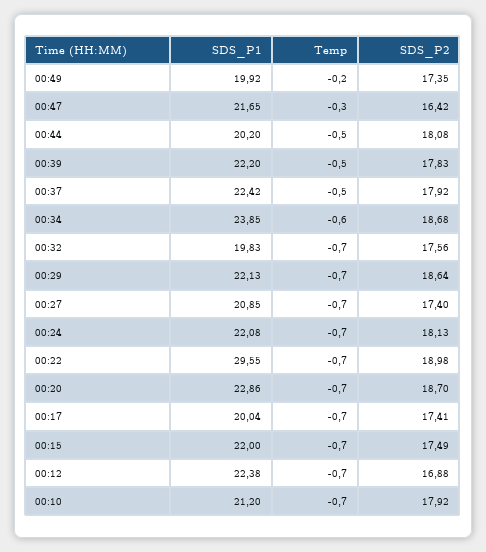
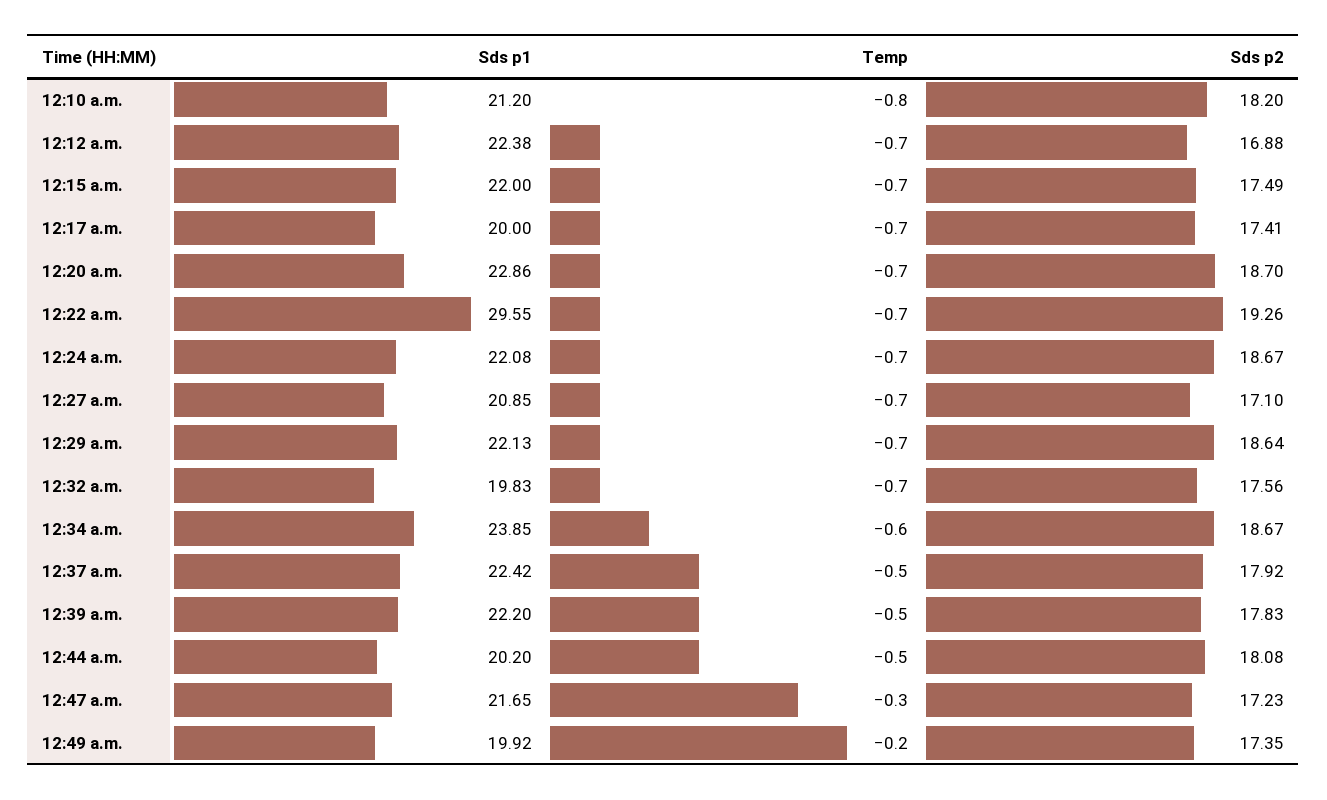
  {
    "SDS_P1": {
      "00:49": 19.92,
      "00:47": 21.65,
      "00:44": 20.2,
      "00:39": 22.2,
      "00:37": 22.42,
      "00:34": 23.85,
      "00:32": 19.83,
      "00:29": 22.13,
      "00:27": 20.85,
      "00:24": 22.08,
      "00:22": 29.55,
      "00:20": 22.86,
-     "00:17": 20.04,
+     "00:17": 20,
      "00:15": 22,
      "00:12": 22.38,
      "00:10": 21.2
    },
    "Temp": {
      "00:49": -0.2,
      "00:47": -0.3,
      "00:44": -0.5,
      "00:39": -0.5,
      "00:37": -0.5,
      "00:34": -0.6,
      "00:32": -0.7,
      "00:29": -0.7,
      "00:27": -0.7,
      "00:24": -0.7,
      "00:22": -0.7,
      "00:20": -0.7,
      "00:17": -0.7,
      "00:15": -0.7,
      "00:12": -0.7,
-     "00:10": -0.7
+     "00:10": -0.8
    },
    "SDS_P2": {
      "00:49": 17.35,
-     "00:47": 16.42,
+     "00:47": 17.23,
      "00:44": 18.08,
      "00:39": 17.83,
      "00:37": 17.92,
-     "00:34": 18.68,
+     "00:34": 18.67,
      "00:32": 17.56,
      "00:29": 18.64,
-     "00:27": 17.4,
+     "00:27": 17.1,
-     "00:24": 18.13,
+     "00:24": 18.67,
-     "00:22": 18.98,
+     "00:22": 19.26,
      "00:20": 18.7,
      "00:17": 17.41,
      "00:15": 17.49,
      "00:12": 16.88,
-     "00:10": 17.92
+     "00:10": 18.2
    }
  }

